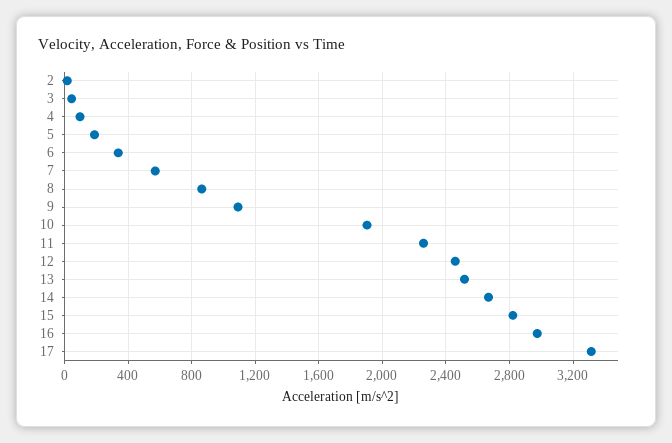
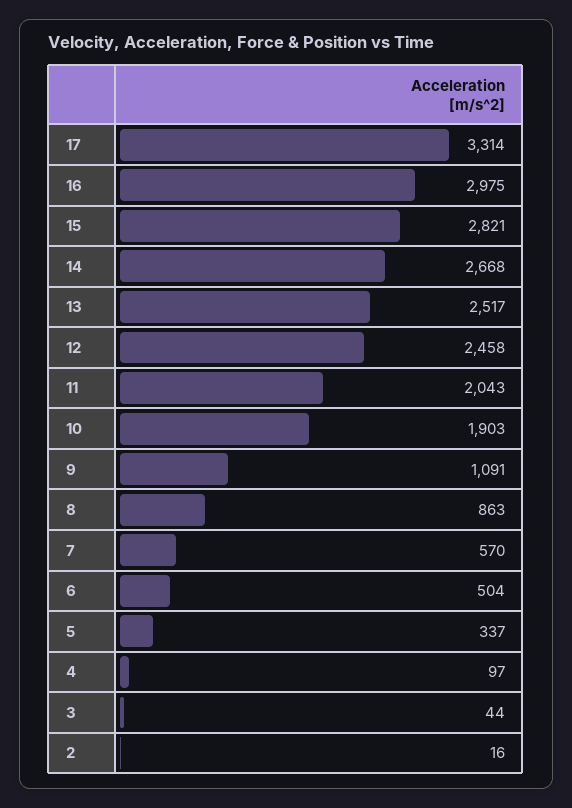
  {
    "2": 16,
    "3": 44,
    "4": 97,
-   "5": 200,
+   "5": 337,
-   "6": 350,
+   "6": 504,
    "7": 570,
    "8": 863,
    "9": 1091,
    "10": 1903,
-   "11": 2250,
+   "11": 2043,
    "12": 2458,
    "13": 2517,
    "14": 2668,
    "15": 2821,
    "16": 2975,
    "17": 3314
  }

